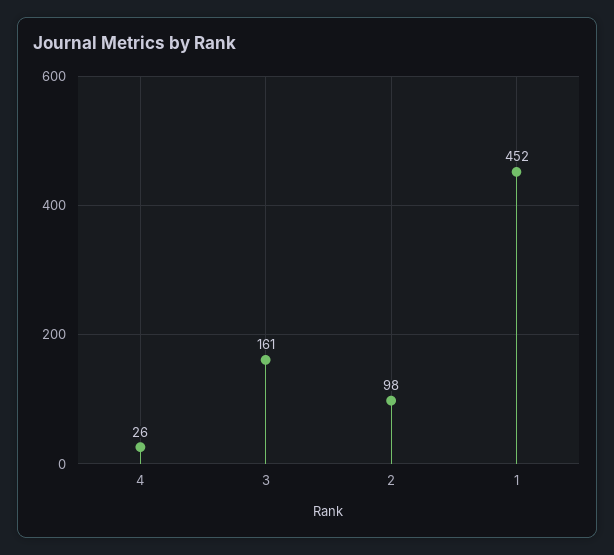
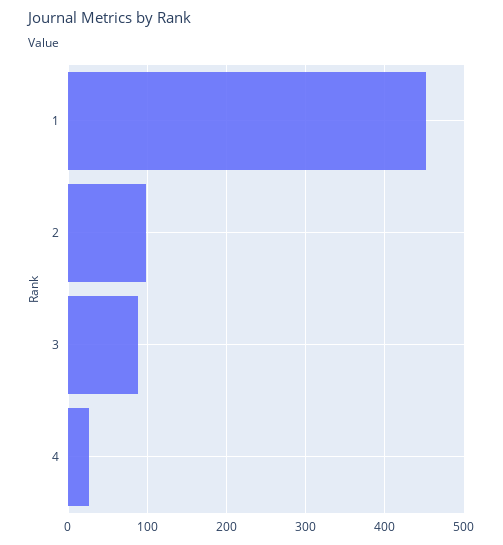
  {
    "4": 26,
-   "3": 161,
+   "3": 90,
    "2": 98,
    "1": 452
  }

